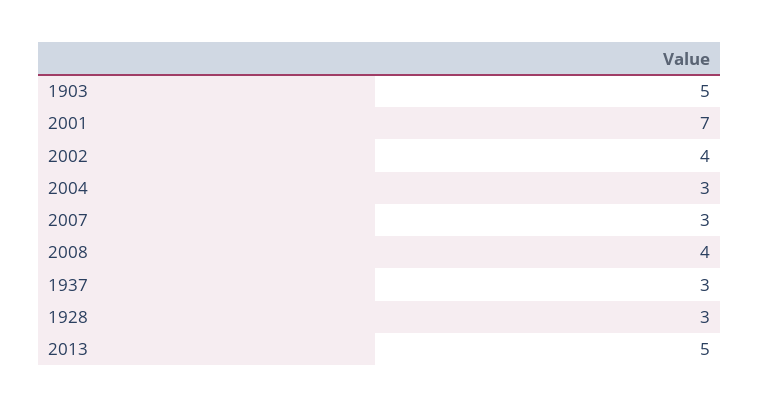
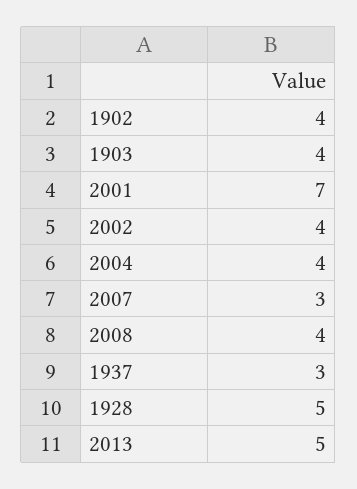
  {
-   "1903": 5,
+   "1903": 4,
    "2001": 7,
    "2002": 4,
-   "2004": 3,
+   "2004": 4,
    "2007": 3,
    "2008": 4,
    "1937": 3,
-   "1928": 3,
+   "1928": 5,
-   "2013": 5
+   "2013": 5,
+   "1902": 4
  }

